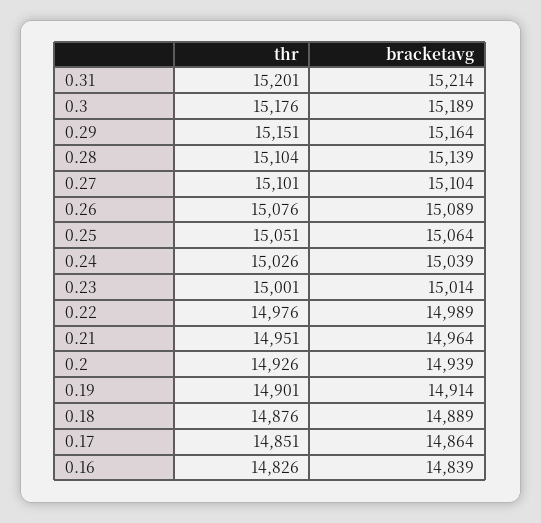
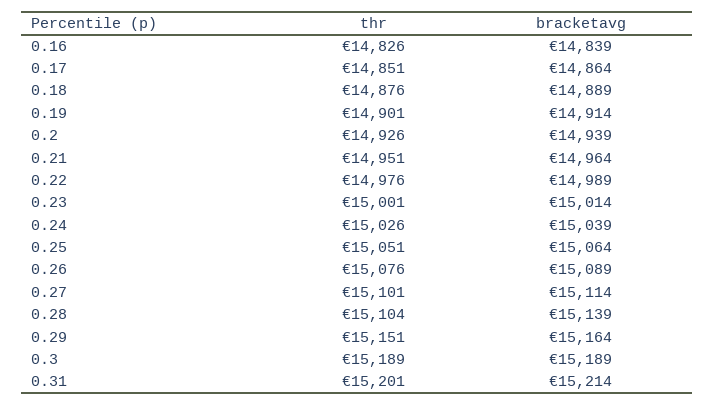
  {
    "thr": {
      "0.31": 15201,
-     "0.3": 15176,
+     "0.3": 15189,
      "0.29": 15151,
      "0.28": 15104,
      "0.27": 15101,
      "0.26": 15076,
      "0.25": 15051,
      "0.24": 15026,
      "0.23": 15001,
      "0.22": 14976,
      "0.21": 14951,
      "0.2": 14926,
      "0.19": 14901,
      "0.18": 14876,
      "0.17": 14851,
      "0.16": 14826
    },
    "bracketavg": {
      "0.31": 15214,
      "0.3": 15189,
      "0.29": 15164,
      "0.28": 15139,
-     "0.27": 15104,
+     "0.27": 15114,
      "0.26": 15089,
      "0.25": 15064,
      "0.24": 15039,
      "0.23": 15014,
      "0.22": 14989,
      "0.21": 14964,
      "0.2": 14939,
      "0.19": 14914,
      "0.18": 14889,
      "0.17": 14864,
      "0.16": 14839
    }
  }

